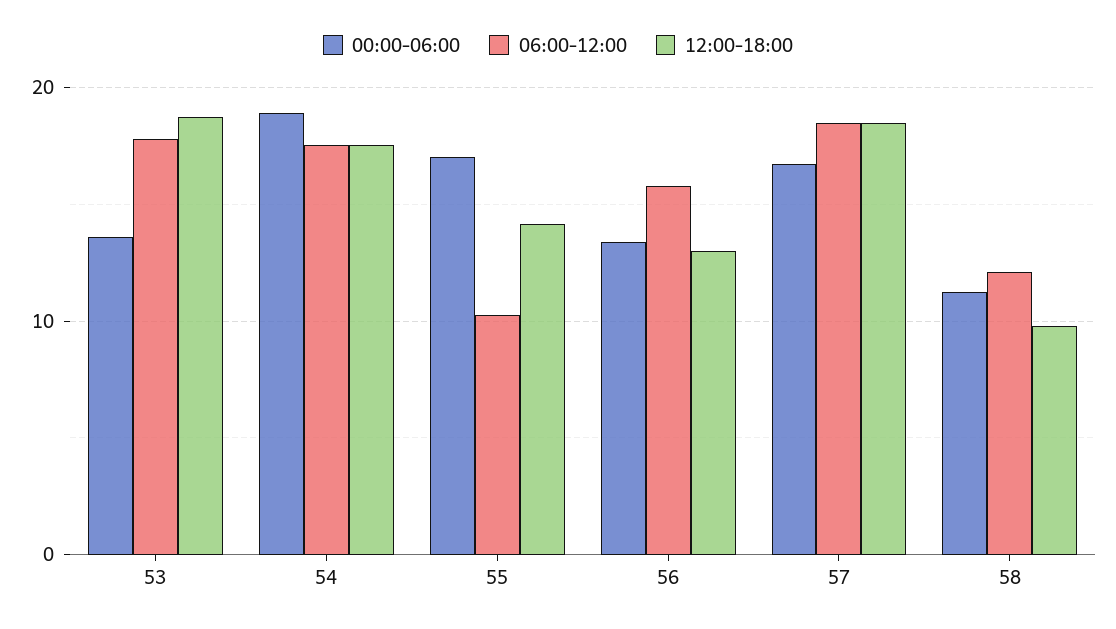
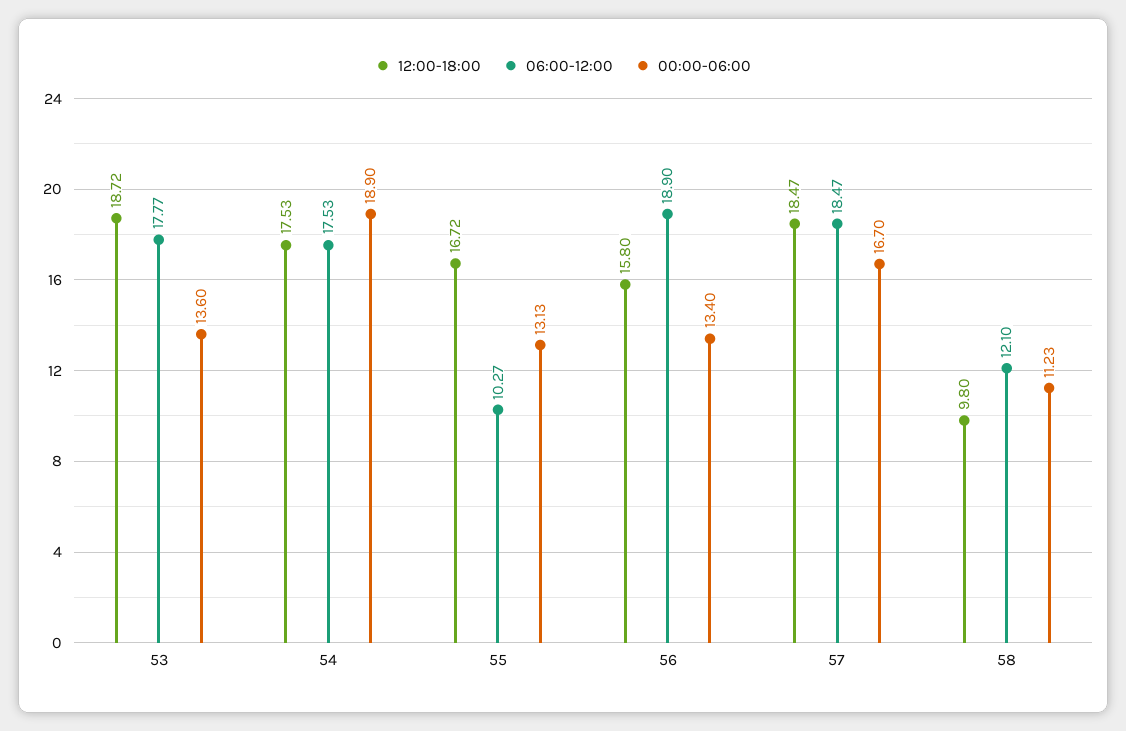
  {
    "00:00-06:00": {
      "53": 13.6,
      "54": 18.9,
-     "55": 17,
+     "55": 13.13,
      "56": 13.4,
      "57": 16.7,
      "58": 11.23
    },
    "06:00-12:00": {
      "53": 17.77,
      "54": 17.53,
      "55": 10.27,
-     "56": 16,
+     "56": 18.9,
      "57": 18.47,
      "58": 12.1
    },
    "12:00-18:00": {
      "53": 18.72,
      "54": 17.53,
-     "55": 14,
+     "55": 16.72,
-     "56": 13,
+     "56": 15.8,
      "57": 18.47,
      "58": 9.8
    }
  }

